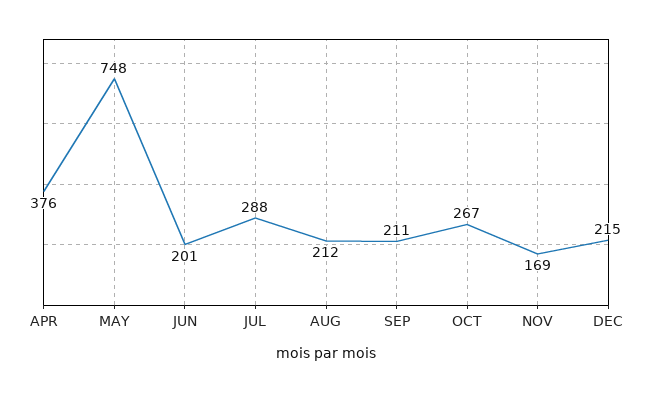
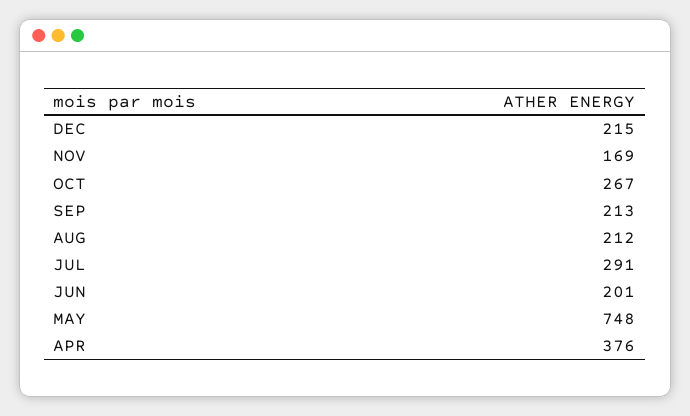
  {
    "APR": 376,
    "MAY": 748,
    "JUN": 201,
-   "JUL": 288,
+   "JUL": 291,
    "AUG": 212,
-   "SEP": 211,
+   "SEP": 213,
    "OCT": 267,
    "NOV": 169,
    "DEC": 215
  }

